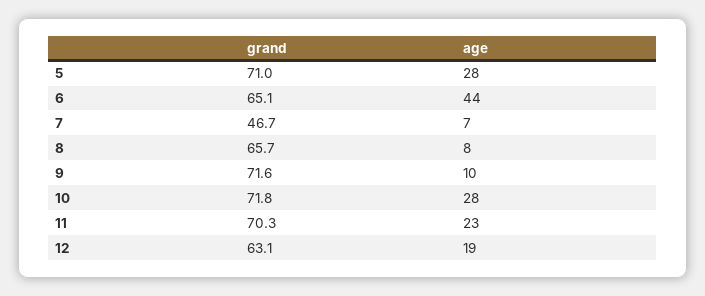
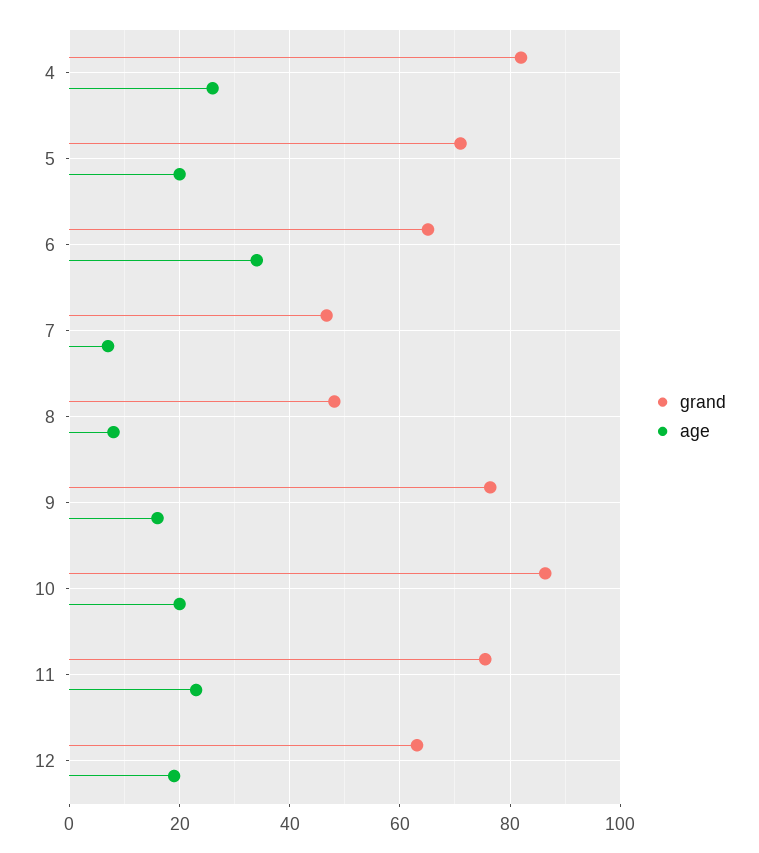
  {
    "grand": {
      "5": 71,
      "6": 65.1,
      "7": 46.7,
-     "8": 65.7,
+     "8": 48,
-     "9": 71.6,
+     "9": 76,
-     "10": 71.8,
+     "10": 86,
-     "11": 70.3,
+     "11": 76,
-     "12": 63.1
+     "12": 63.1,
+     "4": 82
    },
    "age": {
-     "5": 28,
+     "5": 20,
-     "6": 44,
+     "6": 34,
      "7": 7,
      "8": 8,
-     "9": 10,
+     "9": 16,
-     "10": 28,
+     "10": 20,
      "11": 23,
-     "12": 19
+     "12": 19,
+     "4": 26
    }
  }

